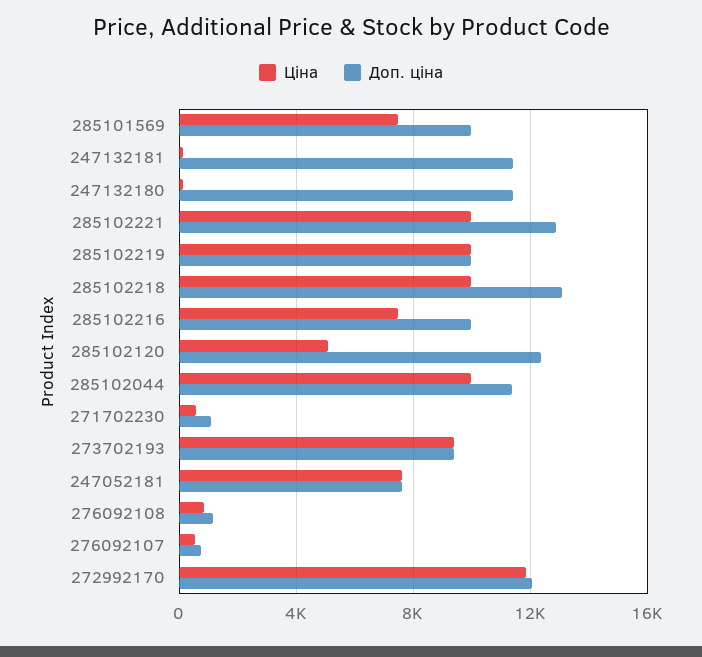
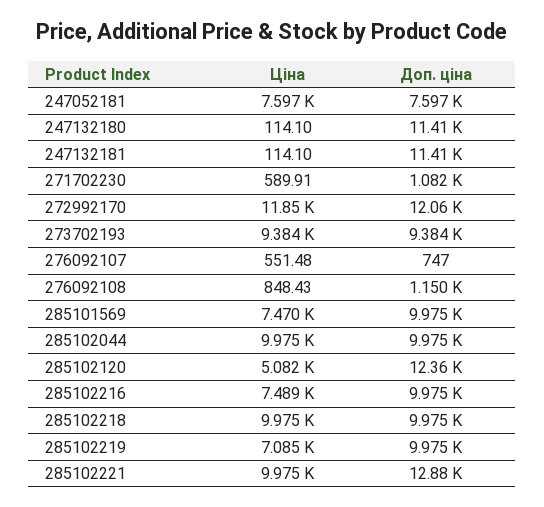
  {
    "Ціна": {
      "285101569": 7470,
      "247132181": 114.1,
      "247132180": 114.1,
      "285102221": 9975,
-     "285102219": 10000,
+     "285102219": 7085,
      "285102218": 9975,
      "285102216": 7489,
      "285102120": 5082,
      "285102044": 9975,
      "271702230": 589.91,
      "273702193": 9384,
      "247052181": 7597,
      "276092108": 848.43,
      "276092107": 551.48,
      "272992170": 11850
    },
    "Доп. ціна": {
      "285101569": 9975,
      "247132181": 11410,
      "247132180": 11410,
      "285102221": 12880,
      "285102219": 9975,
-     "285102218": 13000,
+     "285102218": 9975,
      "285102216": 9975,
      "285102120": 12360,
-     "285102044": 11500,
+     "285102044": 9975,
      "271702230": 1082,
      "273702193": 9384,
      "247052181": 7597,
      "276092108": 1150,
      "276092107": 747,
      "272992170": 12060
    }
  }

